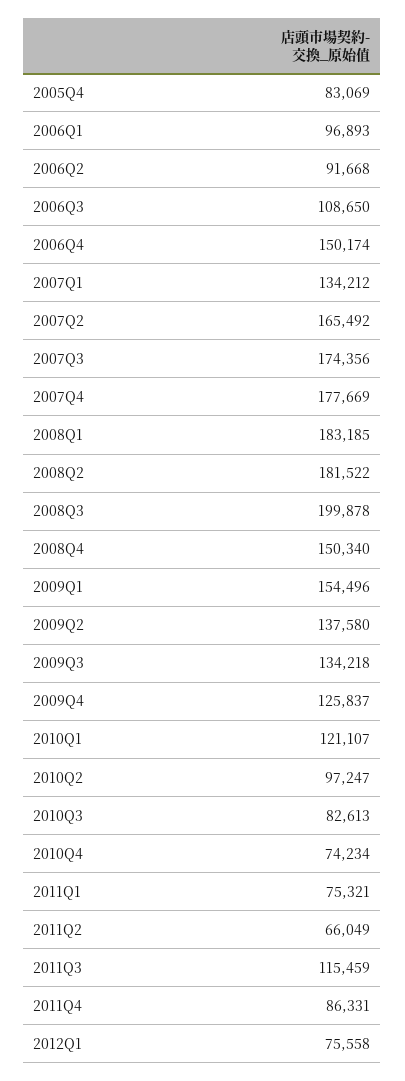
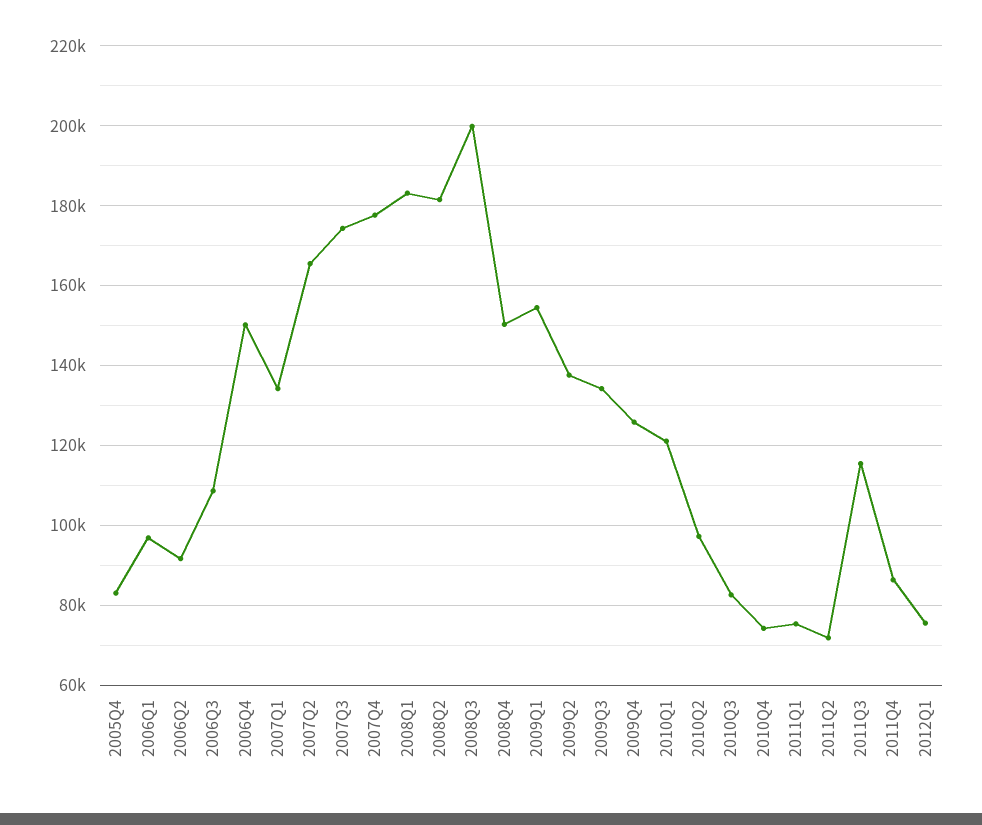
  {
    "2005Q4": 83069,
    "2006Q1": 96893,
    "2006Q2": 91668,
    "2006Q3": 108650,
    "2006Q4": 150174,
    "2007Q1": 134212,
    "2007Q2": 165492,
    "2007Q3": 174356,
    "2007Q4": 177669,
    "2008Q1": 183185,
    "2008Q2": 181522,
    "2008Q3": 199878,
    "2008Q4": 150340,
    "2009Q1": 154496,
    "2009Q2": 137580,
    "2009Q3": 134218,
    "2009Q4": 125837,
    "2010Q1": 121107,
    "2010Q2": 97247,
    "2010Q3": 82613,
    "2010Q4": 74234,
    "2011Q1": 75321,
-   "2011Q2": 66049,
+   "2011Q2": 72000,
    "2011Q3": 115459,
    "2011Q4": 86331,
    "2012Q1": 75558
  }

